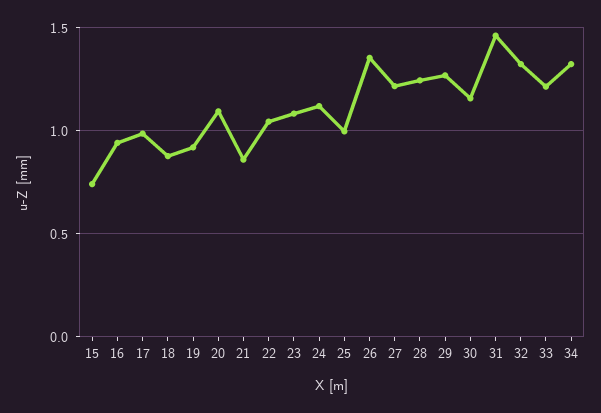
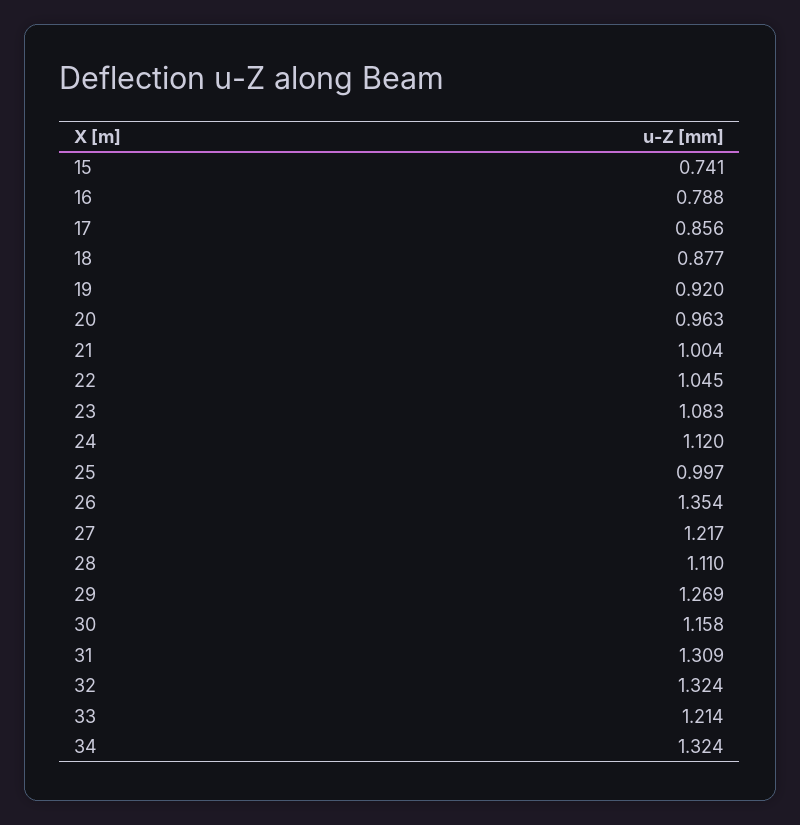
  {
    "15": 0.741,
-   "16": 0.95,
+   "16": 0.788,
-   "17": 1,
+   "17": 0.856,
    "18": 0.877,
    "19": 0.92,
-   "20": 1.1,
+   "20": 0.963,
-   "21": 0.85,
+   "21": 1.004,
    "22": 1.045,
    "23": 1.083,
    "24": 1.12,
    "25": 0.997,
    "26": 1.354,
    "27": 1.217,
-   "28": 1.25,
+   "28": 1.11,
    "29": 1.269,
    "30": 1.158,
-   "31": 1.45,
+   "31": 1.309,
    "32": 1.324,
    "33": 1.214,
    "34": 1.324
  }

